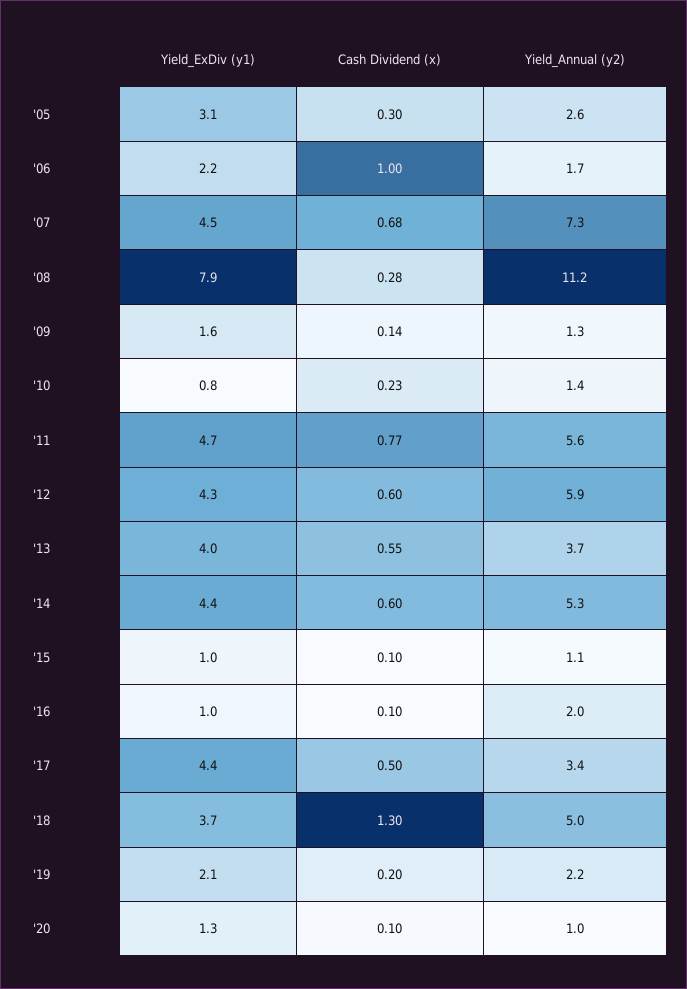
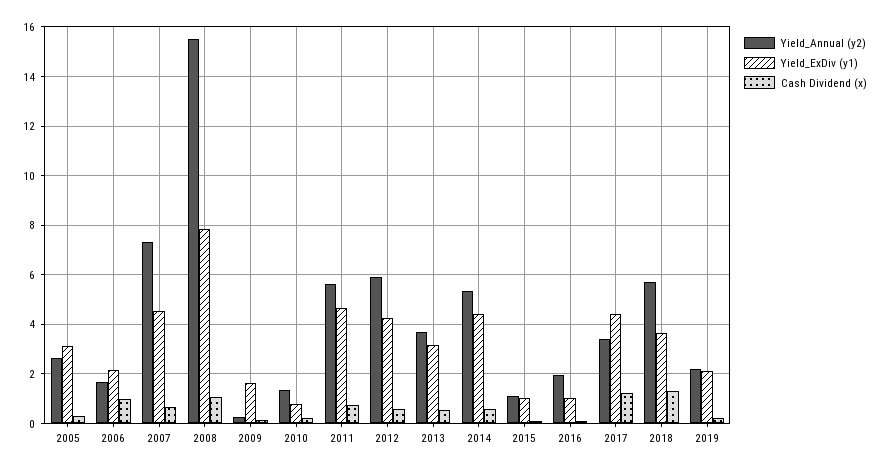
  {
    "Yield_ExDiv (y1)": {
      "'05": 3.1,
      "'06": 2.2,
      "'07": 4.5,
      "'08": 7.9,
      "'09": 1.6,
      "'10": 0.8,
      "'11": 4.7,
      "'12": 4.3,
-     "'13": 4,
+     "'13": 3.25,
      "'14": 4.4,
      "'15": 1,
      "'16": 1,
      "'17": 4.4,
      "'18": 3.7,
-     "'19": 2.1,
+     "'19": 2.1
-     "'20": 1.3
    },
    "Cash Dividend (x)": {
      "'05": 0.3,
      "'06": 1,
      "'07": 0.68,
-     "'08": 0.28,
+     "'08": 1,
      "'09": 0.14,
      "'10": 0.23,
      "'11": 0.77,
      "'12": 0.6,
      "'13": 0.55,
      "'14": 0.6,
      "'15": 0.1,
      "'16": 0.1,
-     "'17": 0.5,
+     "'17": 1.25,
      "'18": 1.3,
-     "'19": 0.2,
+     "'19": 0.2
-     "'20": 0.1
    },
    "Yield_Annual (y2)": {
      "'05": 2.6,
      "'06": 1.7,
      "'07": 7.3,
-     "'08": 11.2,
+     "'08": 15.5,
-     "'09": 1.3,
+     "'09": 0.25,
      "'10": 1.4,
      "'11": 5.6,
      "'12": 5.9,
      "'13": 3.7,
      "'14": 5.3,
      "'15": 1.1,
      "'16": 2,
      "'17": 3.4,
-     "'18": 5,
+     "'18": 5.75,
-     "'19": 2.2,
+     "'19": 2.2
-     "'20": 1
    }
  }

